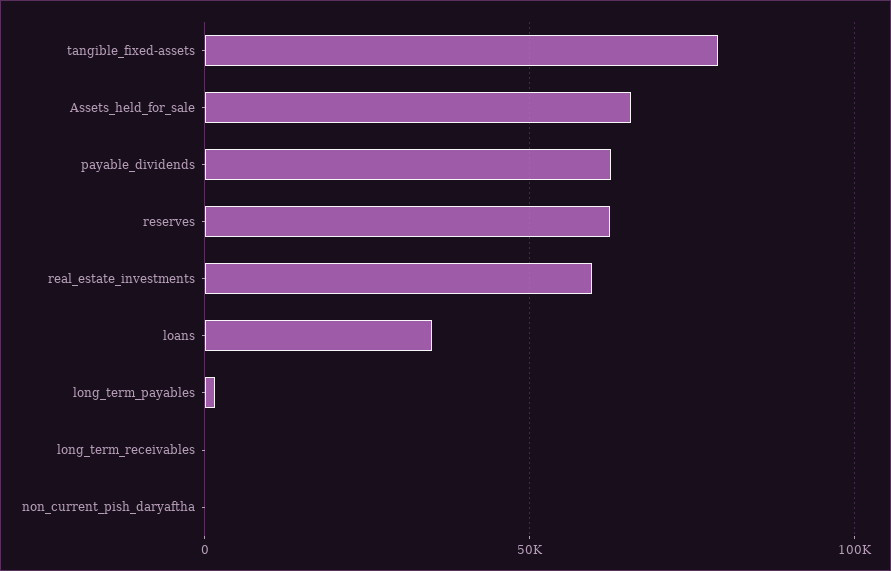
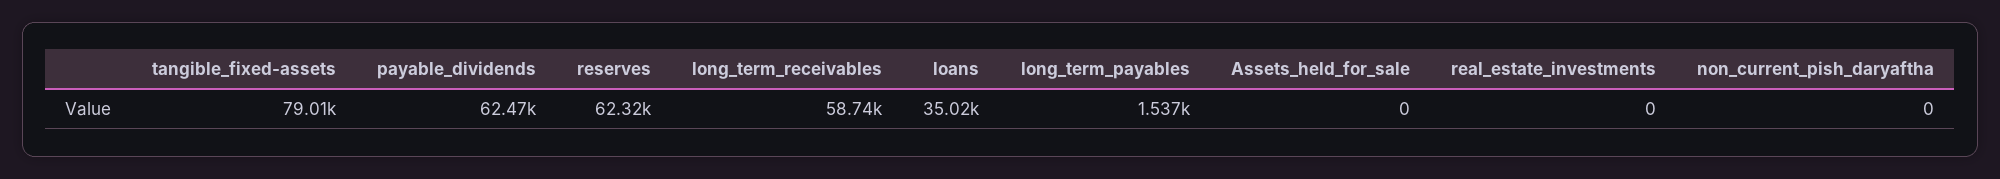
  {
    "tangible_fixed-assets": 79010,
-   "Assets_held_for_sale": 65000,
+   "Assets_held_for_sale": 0,
    "payable_dividends": 62470,
    "reserves": 62320,
-   "real_estate_investments": 60000,
+   "real_estate_investments": 0,
    "loans": 35020,
    "long_term_payables": 1537,
-   "long_term_receivables": 0,
+   "long_term_receivables": 58740,
    "non_current_pish_daryaftha": 0
  }

